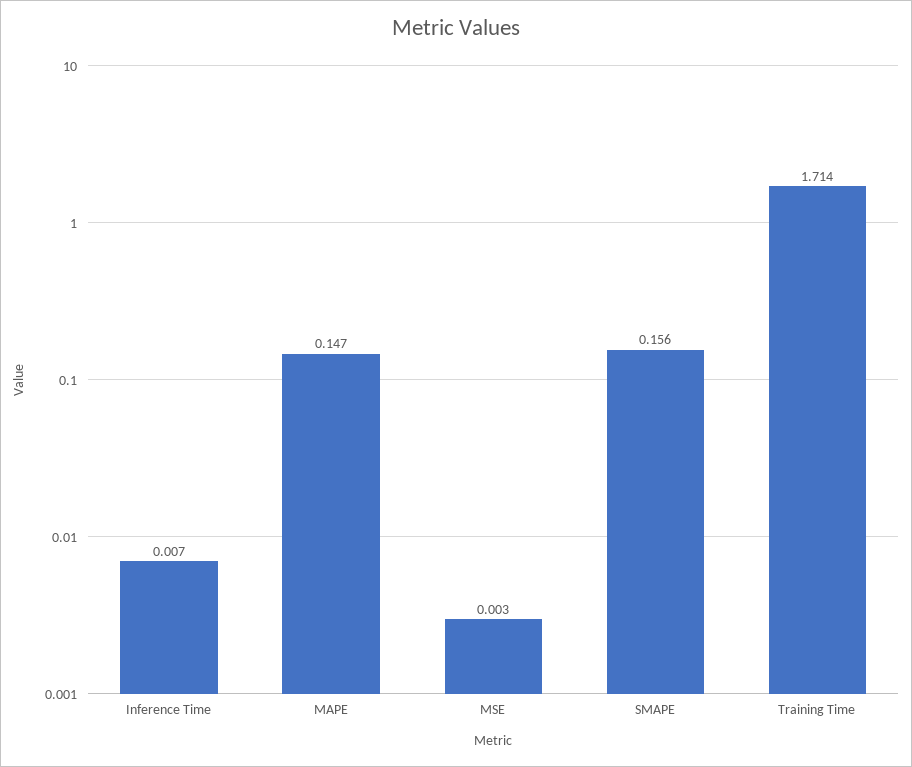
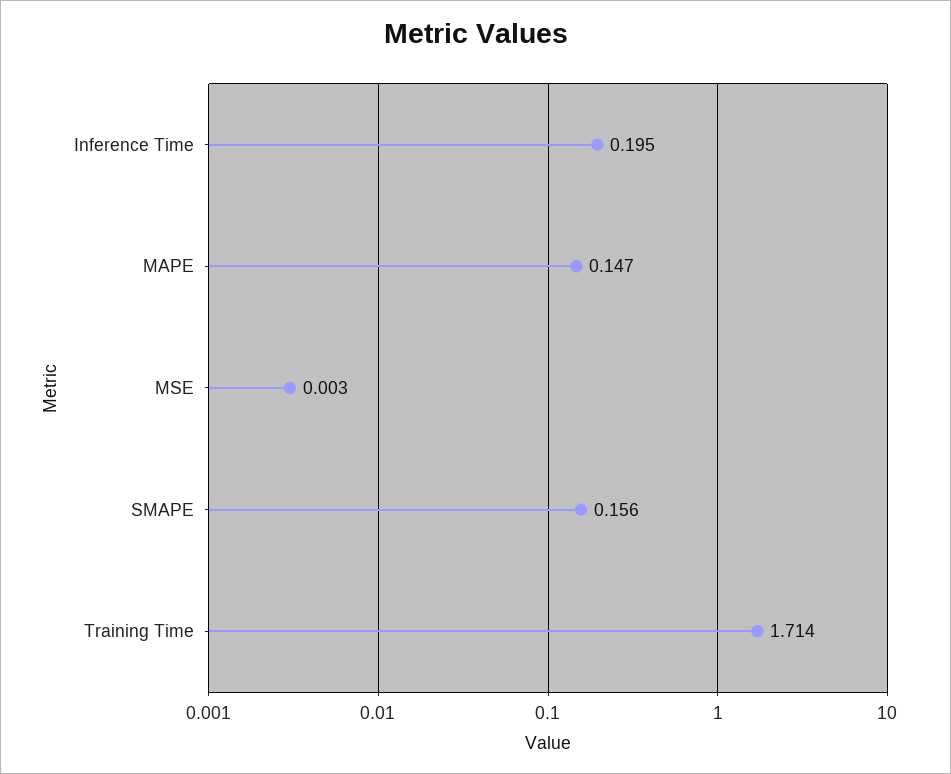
  {
-   "Inference Time": 0.007,
+   "Inference Time": 0.195,
    "MAPE": 0.147,
    "MSE": 0.003,
    "SMAPE": 0.156,
    "Training Time": 1.714
  }

